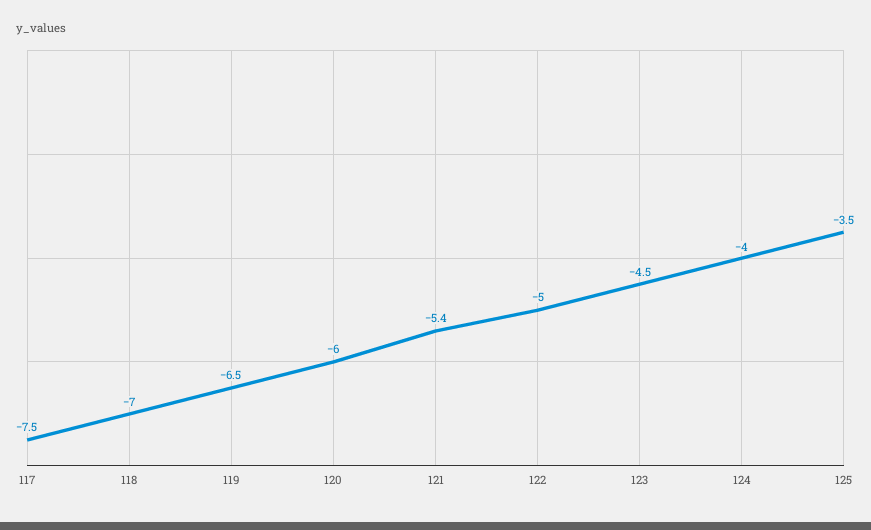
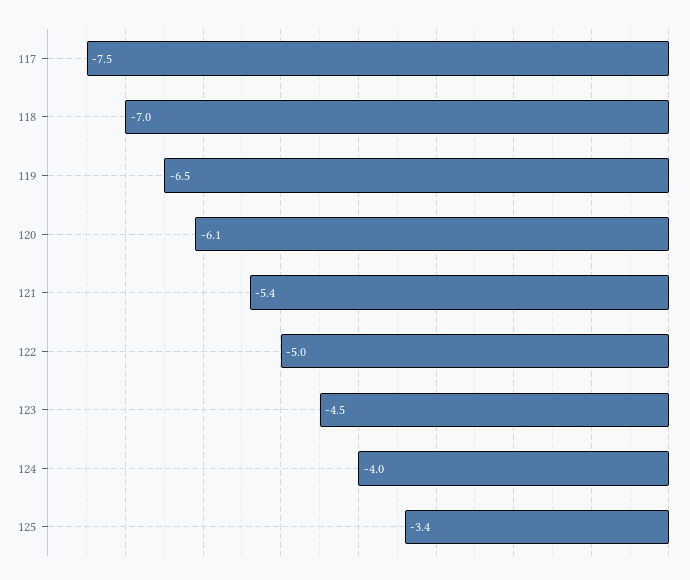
  {
    "117": -7.5,
    "118": -7,
    "119": -6.5,
-   "120": -6,
+   "120": -6.1,
    "121": -5.4,
    "122": -5,
    "123": -4.5,
    "124": -4,
-   "125": -3.5
+   "125": -3.4
  }

